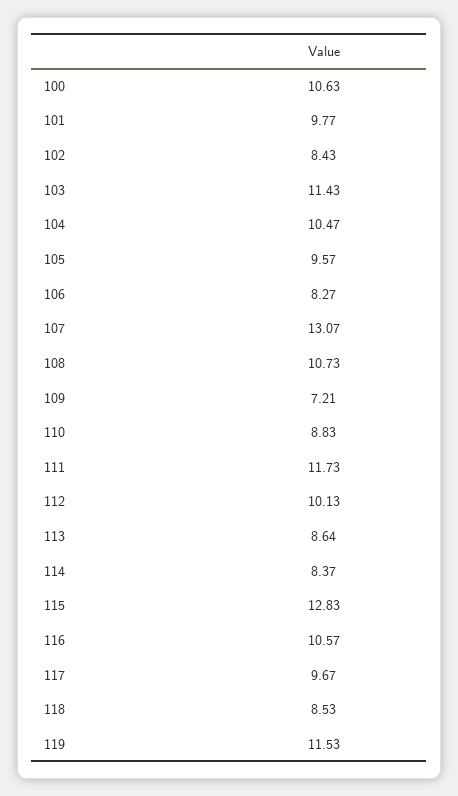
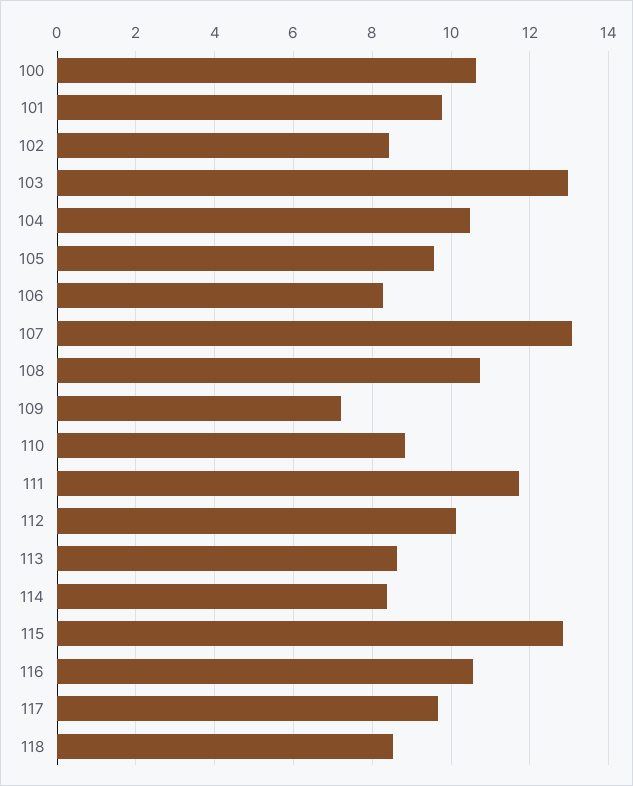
  {
    "100": 10.63,
    "101": 9.77,
    "102": 8.43,
-   "103": 11.43,
+   "103": 13,
    "104": 10.47,
    "105": 9.57,
    "106": 8.27,
    "107": 13.07,
    "108": 10.73,
    "109": 7.21,
    "110": 8.83,
    "111": 11.73,
    "112": 10.13,
    "113": 8.64,
    "114": 8.37,
    "115": 12.83,
    "116": 10.57,
    "117": 9.67,
-   "118": 8.53,
+   "118": 8.53
-   "119": 11.53
  }

